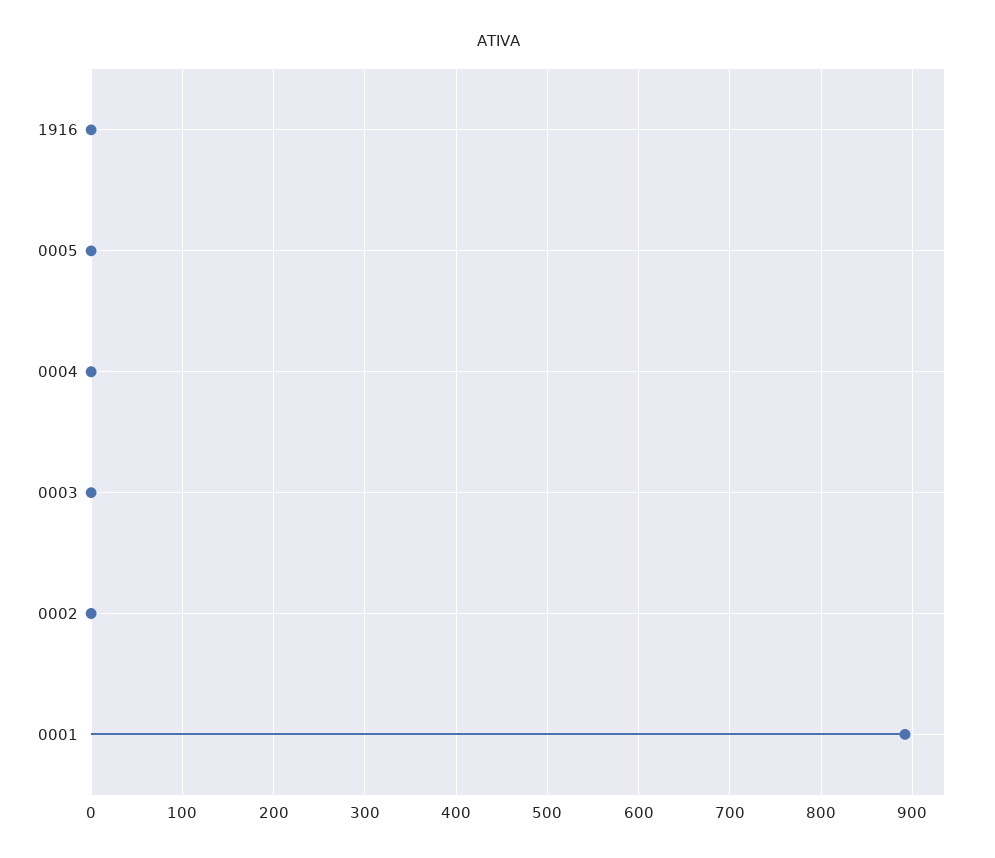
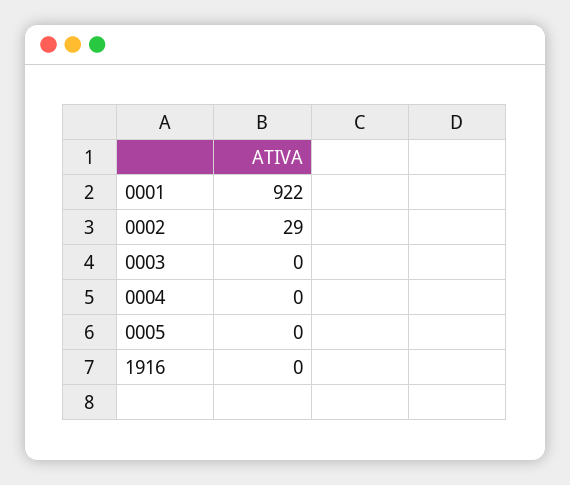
  {
    "1916": 0,
    "0005": 0,
    "0004": 0,
    "0003": 0,
-   "0002": 0,
+   "0002": 29,
-   "0001": 890
+   "0001": 922
  }

